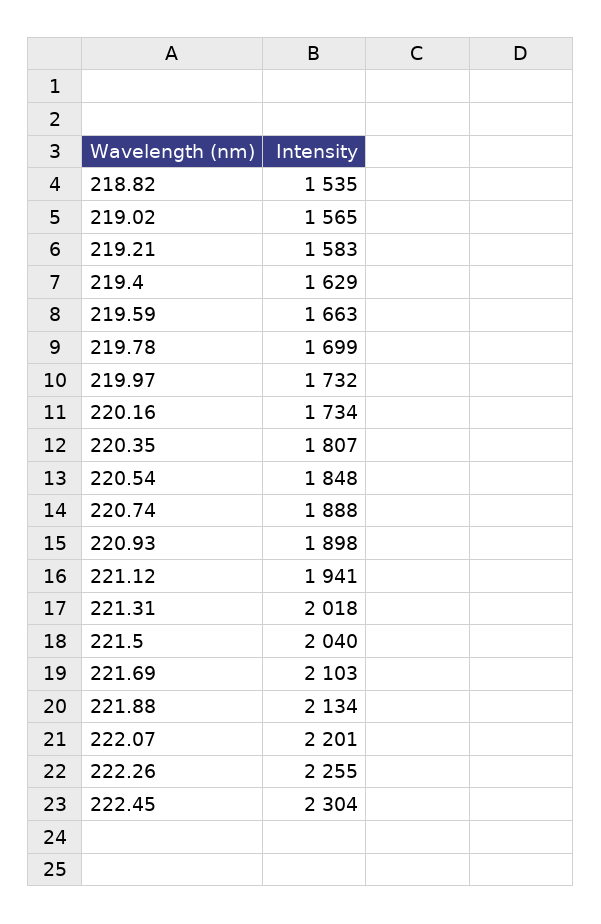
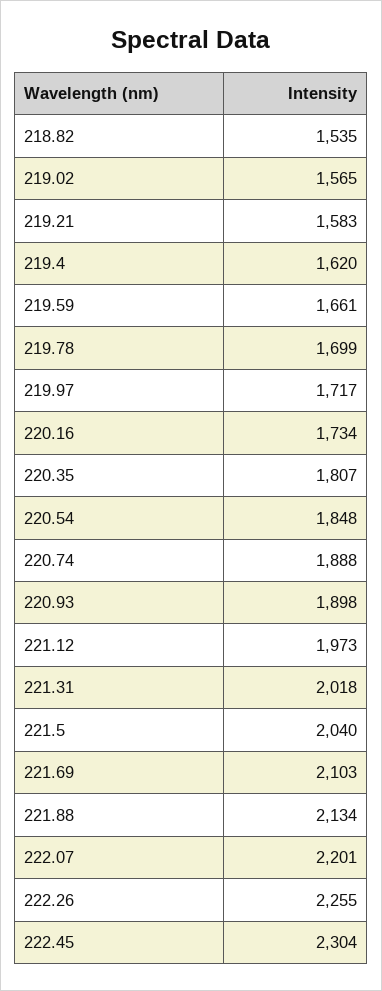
  {
    "218.82": 1535,
    "219.02": 1565,
    "219.21": 1583,
-   "219.4": 1629,
+   "219.4": 1620,
-   "219.59": 1663,
+   "219.59": 1661,
    "219.78": 1699,
-   "219.97": 1732,
+   "219.97": 1717,
    "220.16": 1734,
    "220.35": 1807,
    "220.54": 1848,
    "220.74": 1888,
    "220.93": 1898,
-   "221.12": 1941,
+   "221.12": 1973,
    "221.31": 2018,
    "221.5": 2040,
    "221.69": 2103,
    "221.88": 2134,
    "222.07": 2201,
    "222.26": 2255,
    "222.45": 2304
  }

